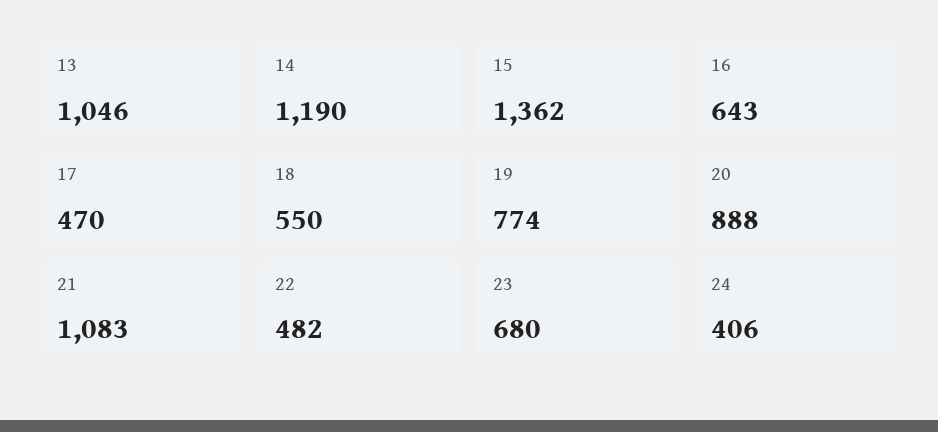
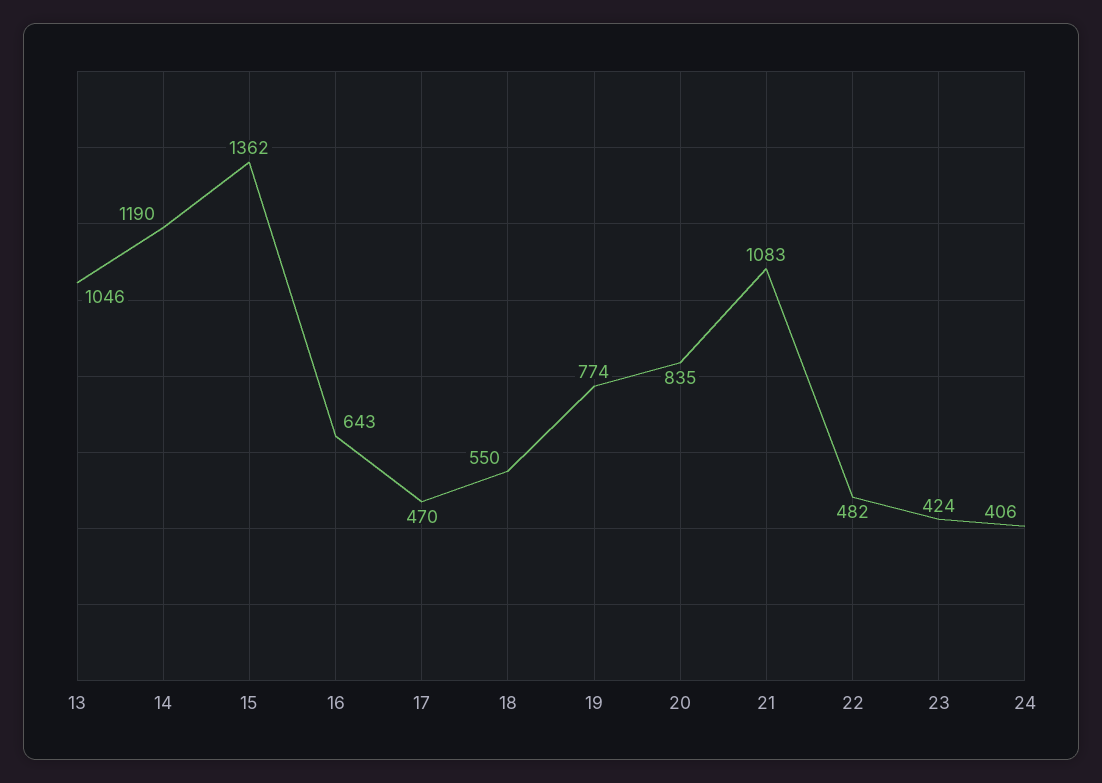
  {
    "13": 1046,
    "14": 1190,
    "15": 1362,
    "16": 643,
    "17": 470,
    "18": 550,
    "19": 774,
-   "20": 888,
+   "20": 835,
    "21": 1083,
    "22": 482,
-   "23": 680,
+   "23": 424,
    "24": 406
  }

